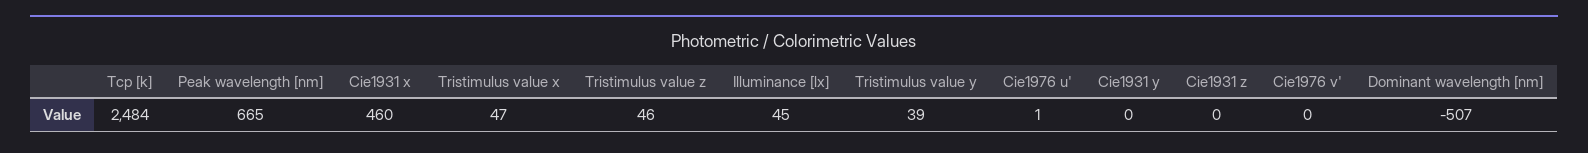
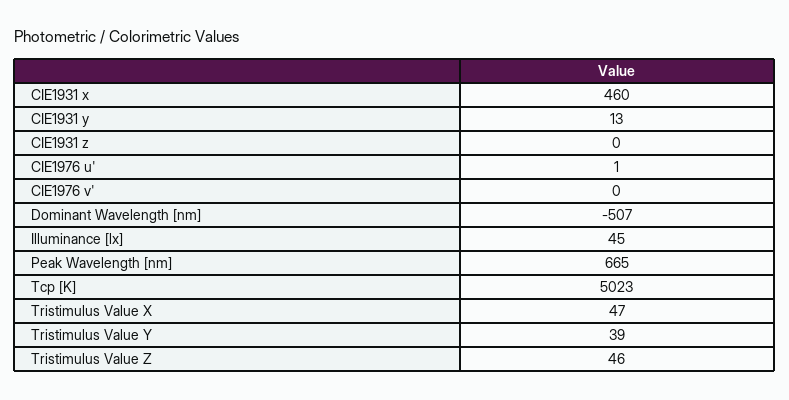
  {
-   "Tcp [k]": 2484,
+   "Tcp [k]": 5023,
    "Peak wavelength [nm]": 665,
    "Cie1931 x": 460,
    "Tristimulus value x": 47,
    "Tristimulus value z": 46,
    "Illuminance [lx]": 45,
    "Tristimulus value y": 39,
    "Cie1976 u'": 1,
-   "Cie1931 y": 0,
+   "Cie1931 y": 13,
    "Cie1931 z": 0,
    "Cie1976 v'": 0,
    "Dominant wavelength [nm]": -507
  }

